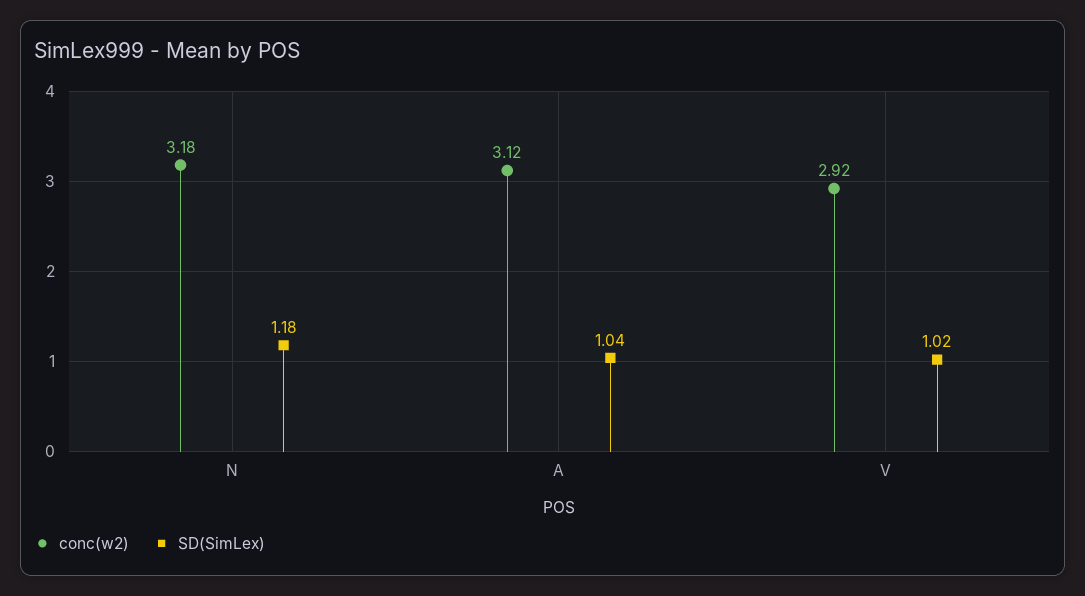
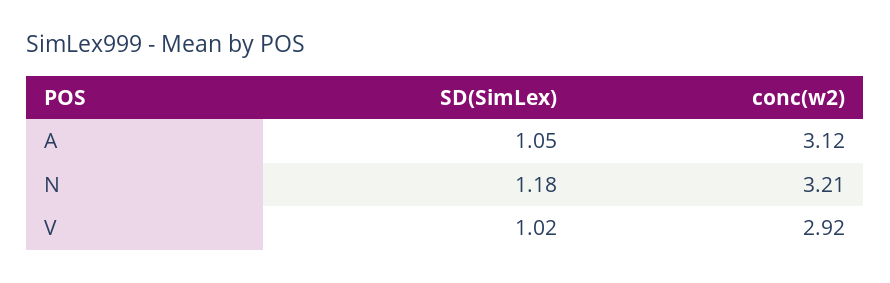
  {
    "conc(w2)": {
-     "N": 3.18,
+     "N": 3.21,
      "A": 3.12,
      "V": 2.92
    },
    "SD(SimLex)": {
      "N": 1.18,
-     "A": 1.04,
+     "A": 1.05,
      "V": 1.02
    }
  }

